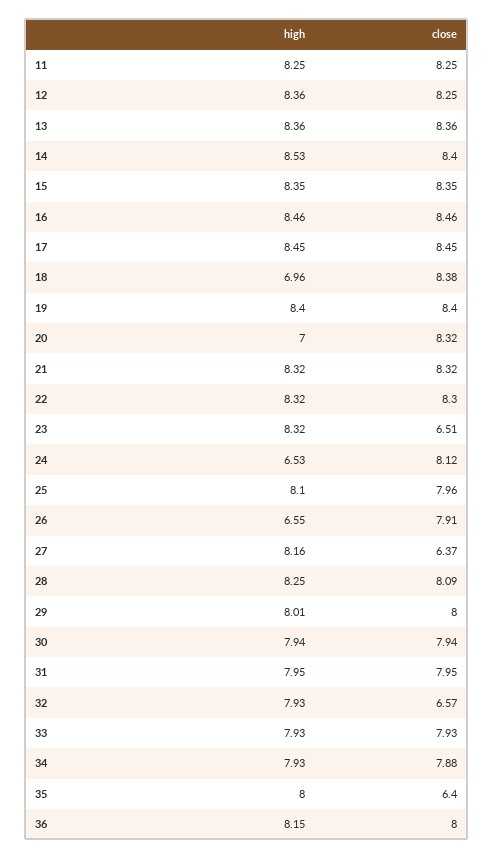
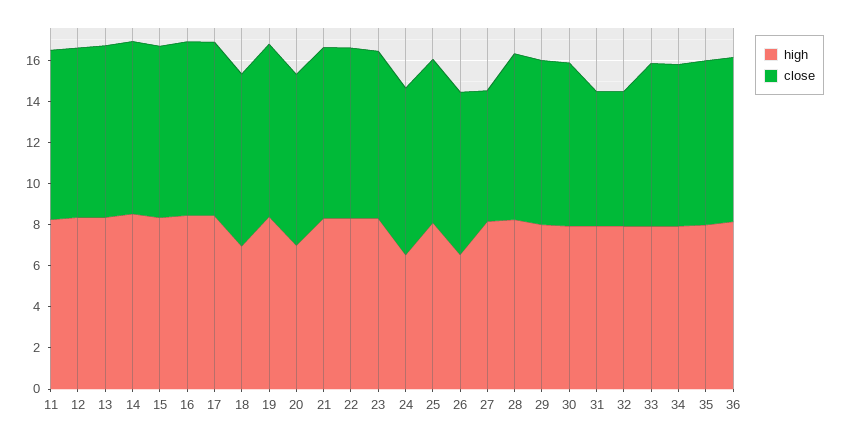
  {
    "high": {
      "11": 8.25,
      "12": 8.36,
      "13": 8.36,
      "14": 8.53,
      "15": 8.35,
      "16": 8.46,
      "17": 8.45,
      "18": 6.96,
      "19": 8.4,
      "20": 7,
      "21": 8.32,
      "22": 8.32,
      "23": 8.32,
      "24": 6.53,
      "25": 8.1,
      "26": 6.55,
      "27": 8.16,
      "28": 8.25,
      "29": 8.01,
      "30": 7.94,
      "31": 7.95,
      "32": 7.93,
      "33": 7.93,
      "34": 7.93,
      "35": 8,
      "36": 8.15
    },
    "close": {
      "11": 8.25,
      "12": 8.25,
      "13": 8.36,
      "14": 8.4,
      "15": 8.35,
      "16": 8.46,
      "17": 8.45,
      "18": 8.38,
      "19": 8.4,
      "20": 8.32,
      "21": 8.32,
      "22": 8.3,
-     "23": 6.51,
+     "23": 8,
      "24": 8.12,
      "25": 7.96,
      "26": 7.91,
      "27": 6.37,
      "28": 8.09,
      "29": 8,
      "30": 7.94,
-     "31": 7.95,
+     "31": 6.5,
      "32": 6.57,
      "33": 7.93,
      "34": 7.88,
-     "35": 6.4,
+     "35": 8,
      "36": 8
    }
  }

